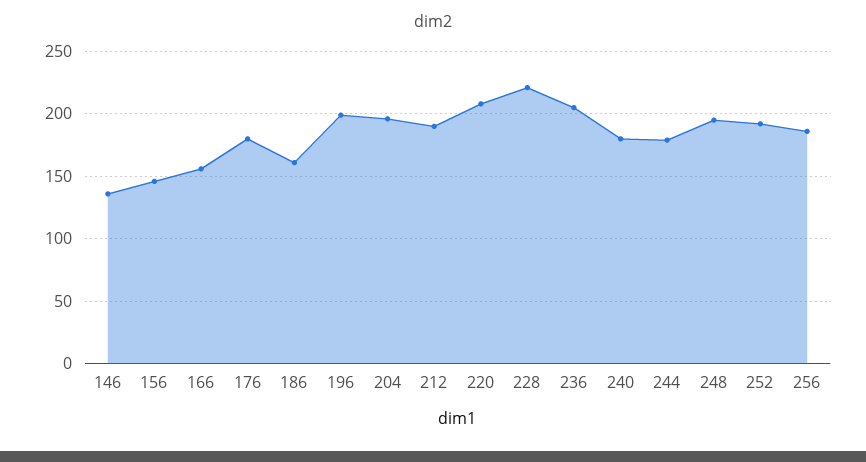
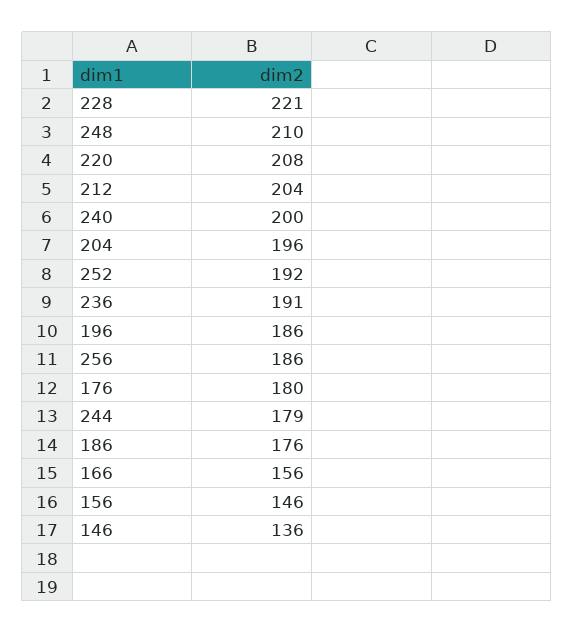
  {
    "146": 136,
    "156": 146,
    "166": 156,
    "176": 180,
-   "186": 160,
+   "186": 176,
-   "196": 200,
+   "196": 186,
    "204": 196,
-   "212": 190,
+   "212": 204,
    "220": 208,
    "228": 221,
-   "236": 205,
+   "236": 191,
-   "240": 180,
+   "240": 200,
    "244": 179,
-   "248": 195,
+   "248": 210,
    "252": 192,
    "256": 186
  }

